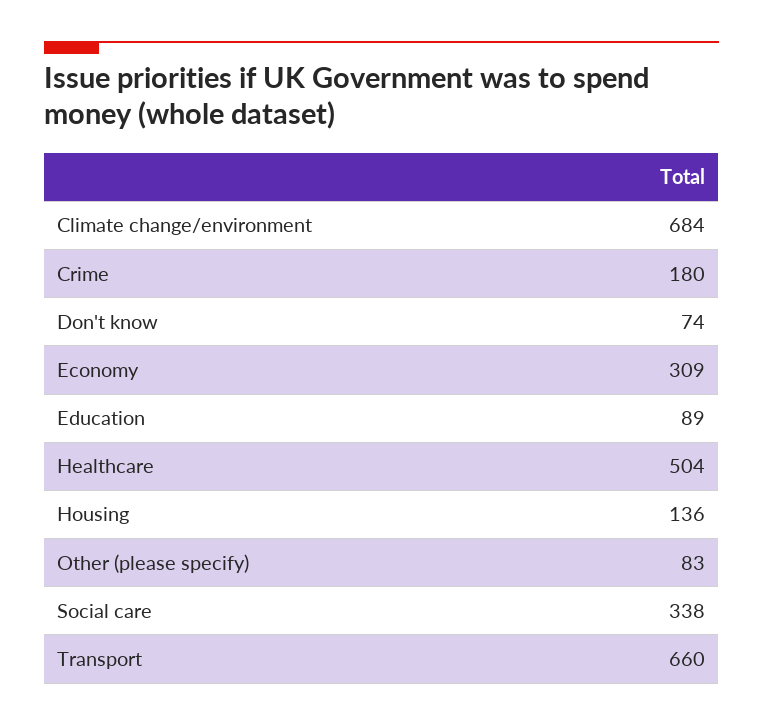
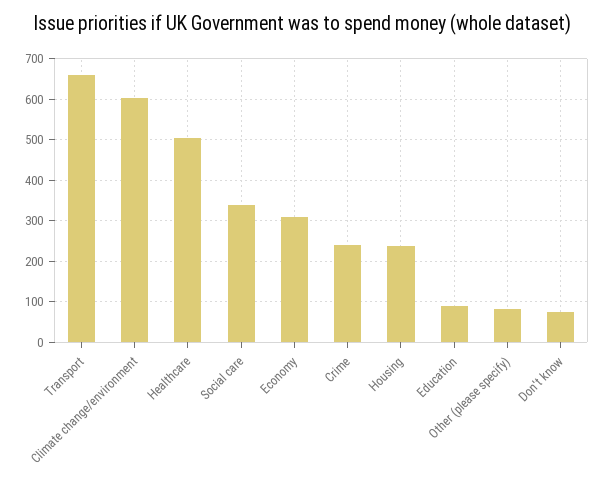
  {
-   "Climate change/environment": 684,
+   "Climate change/environment": 600,
-   "Crime": 180,
+   "Crime": 240,
    "Don't know": 74,
    "Economy": 309,
    "Education": 89,
    "Healthcare": 504,
-   "Housing": 136,
+   "Housing": 240,
    "Other (please specify)": 83,
    "Social care": 338,
    "Transport": 660
  }

